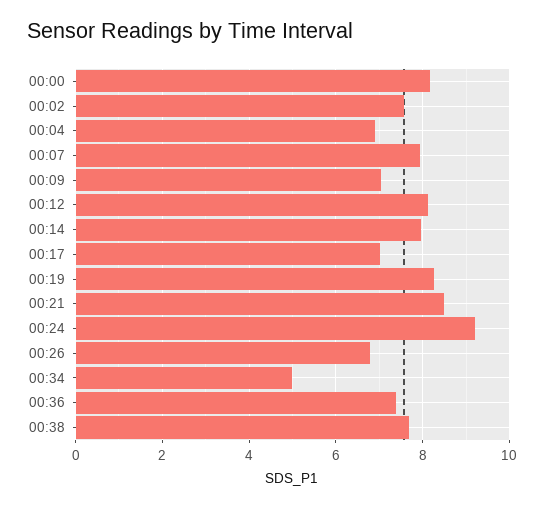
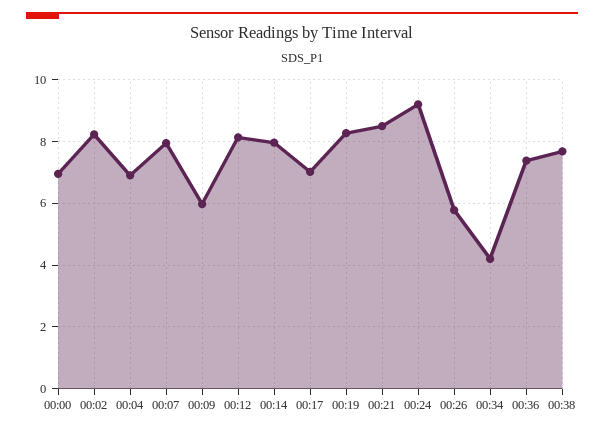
  {
-   "00:00": 8.2,
+   "00:00": 7,
-   "00:02": 7.6,
+   "00:02": 8.2,
    "00:04": 7,
    "00:07": 8,
-   "00:09": 7,
+   "00:09": 6,
    "00:12": 8.2,
    "00:14": 8,
    "00:17": 7,
    "00:19": 8.2,
    "00:21": 8.6,
    "00:24": 9.2,
-   "00:26": 6.8,
+   "00:26": 5.8,
-   "00:34": 5,
+   "00:34": 4.2,
    "00:36": 7.4,
    "00:38": 7.6
  }

